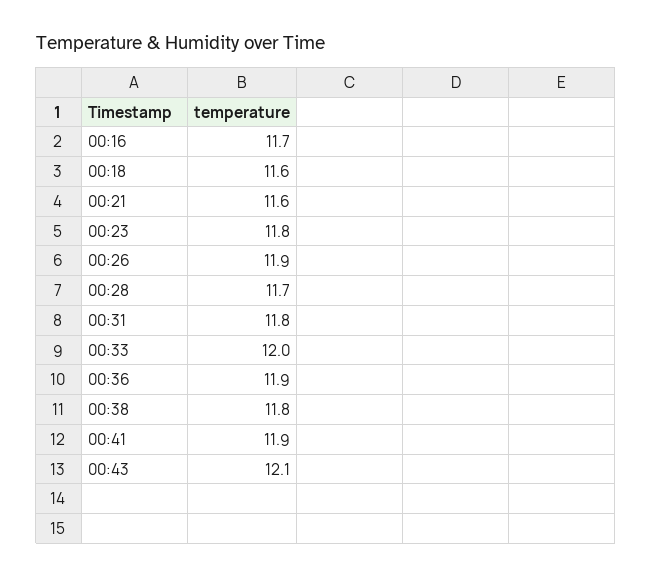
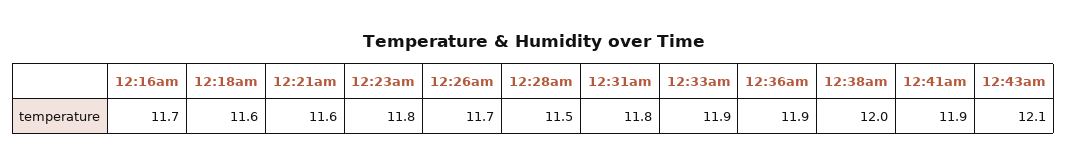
  {
    "00:16": 11.7,
    "00:18": 11.6,
    "00:21": 11.6,
    "00:23": 11.8,
-   "00:26": 11.9,
+   "00:26": 11.7,
-   "00:28": 11.7,
+   "00:28": 11.5,
    "00:31": 11.8,
-   "00:33": 12,
+   "00:33": 11.9,
    "00:36": 11.9,
-   "00:38": 11.8,
+   "00:38": 12,
    "00:41": 11.9,
    "00:43": 12.1
  }

